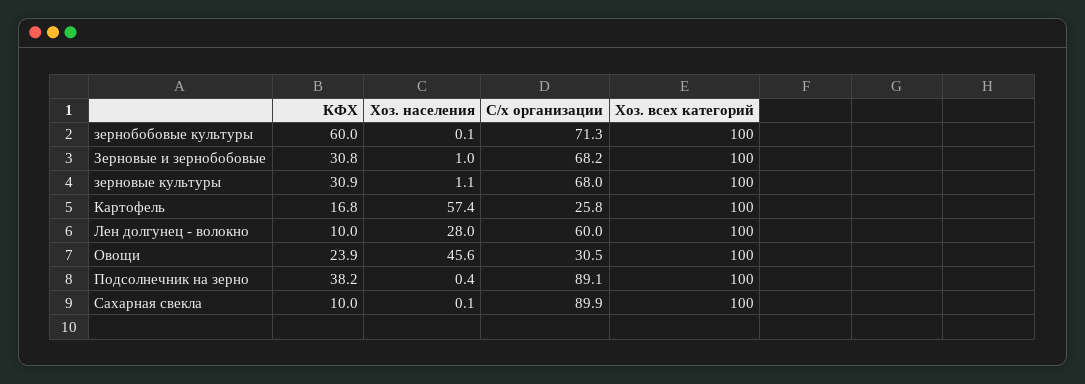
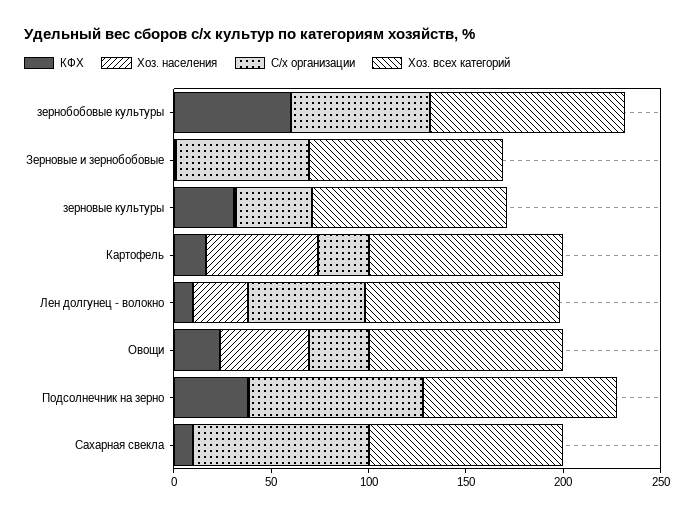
  {
    "КФХ": {
      "зернобобовые культуры": 60,
-     "Зерновые и зернобобовые": 30.8,
+     "Зерновые и зернобобовые": 0,
      "зерновые культуры": 30.9,
      "Картофель": 16.8,
      "Лен долгунец - волокно": 10,
      "Овощи": 23.9,
      "Подсолнечник на зерно": 38.2,
      "Сахарная свекла": 10
    },
    "Хоз. населения": {
      "зернобобовые культуры": 0.1,
      "Зерновые и зернобобовые": 1,
      "зерновые культуры": 1.1,
      "Картофель": 57.4,
      "Лен долгунец - волокно": 28,
      "Овощи": 45.6,
      "Подсолнечник на зерно": 0.4,
      "Сахарная свекла": 0.1
    },
    "С/х организации": {
      "зернобобовые культуры": 71.3,
      "Зерновые и зернобобовые": 68.2,
-     "зерновые культуры": 68,
+     "зерновые культуры": 40,
      "Картофель": 25.8,
      "Лен долгунец - волокно": 60,
      "Овощи": 30.5,
      "Подсолнечник на зерно": 89.1,
      "Сахарная свекла": 89.9
    },
    "Хоз. всех категорий": {
      "зернобобовые культуры": 100,
      "Зерновые и зернобобовые": 100,
      "зерновые культуры": 100,
      "Картофель": 100,
      "Лен долгунец - волокно": 100,
      "Овощи": 100,
      "Подсолнечник на зерно": 100,
      "Сахарная свекла": 100
    }
  }

